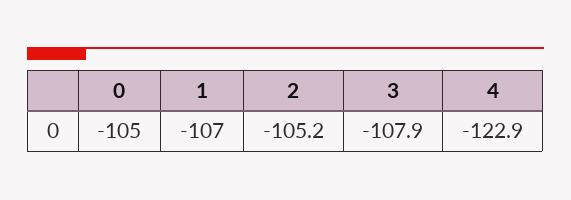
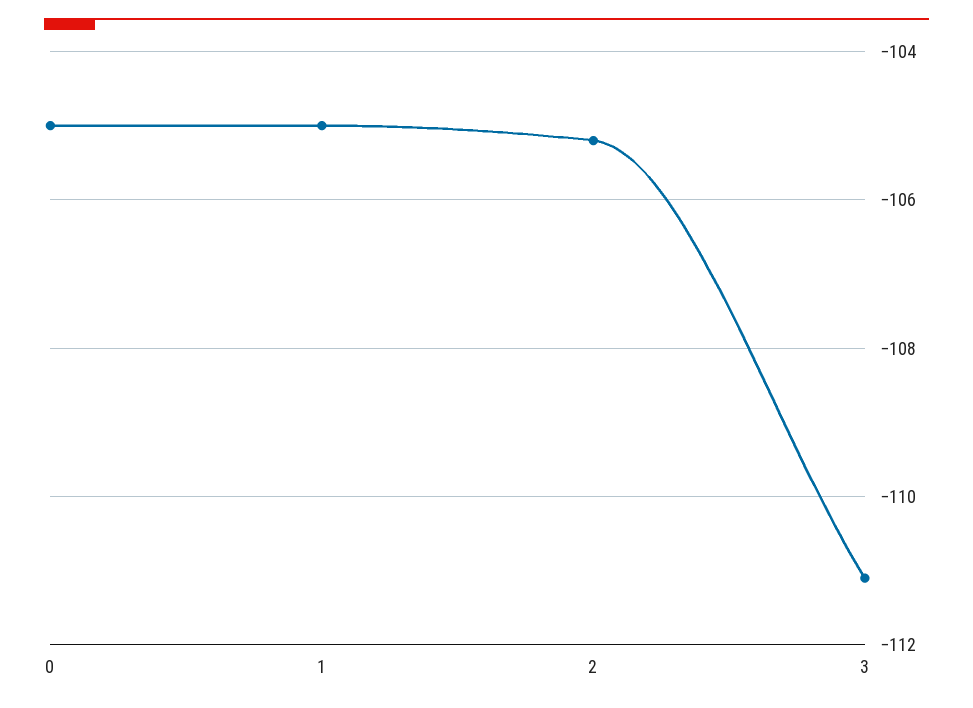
  {
    "0": -105,
-   "1": -107,
+   "1": -105,
    "2": -105.2,
-   "3": -107.9,
+   "3": -111
-   "4": -122.9
  }

